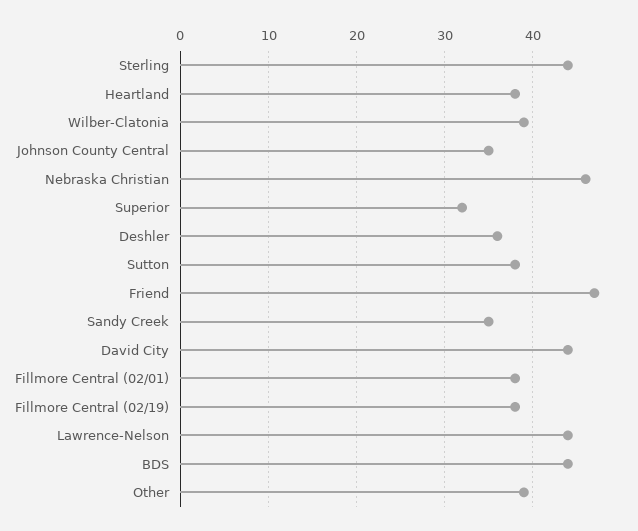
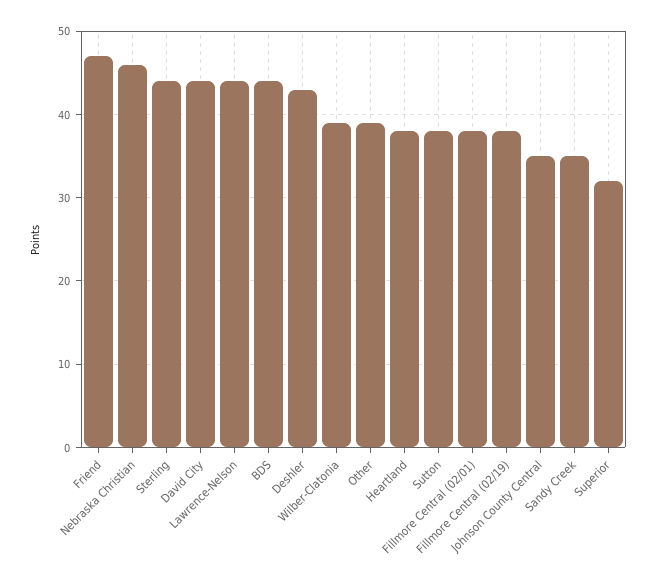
  {
    "Sterling": 44,
    "Heartland": 38,
    "Wilber-Clatonia": 39,
    "Johnson County Central": 35,
    "Nebraska Christian": 46,
    "Superior": 32,
-   "Deshler": 36,
+   "Deshler": 43,
    "Sutton": 38,
    "Friend": 47,
    "Sandy Creek": 35,
    "David City": 44,
    "Fillmore Central (02/01)": 38,
    "Fillmore Central (02/19)": 38,
    "Lawrence-Nelson": 44,
    "BDS": 44,
    "Other": 39
  }

